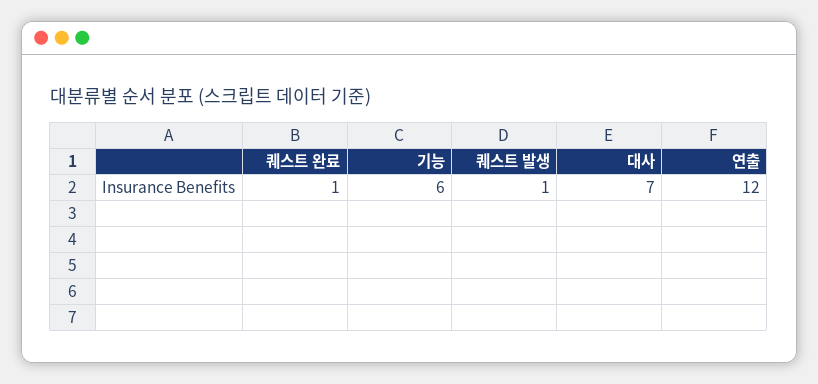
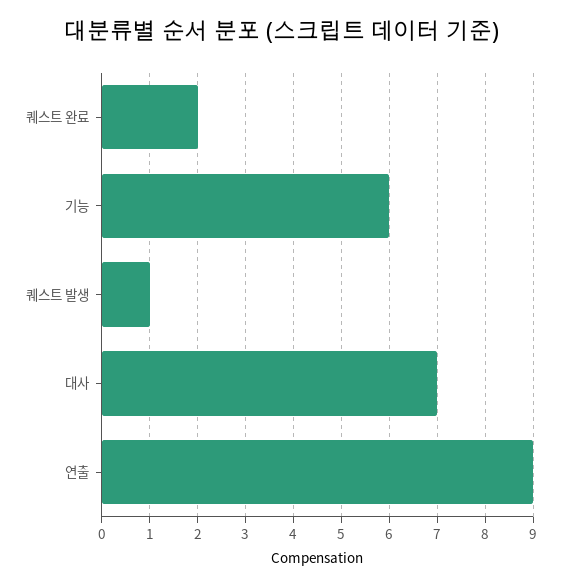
  {
-   "퀘스트 완료": 1,
+   "퀘스트 완료": 2,
    "기능": 6,
    "퀘스트 발생": 1,
    "대사": 7,
-   "연출": 12
+   "연출": 9
  }

